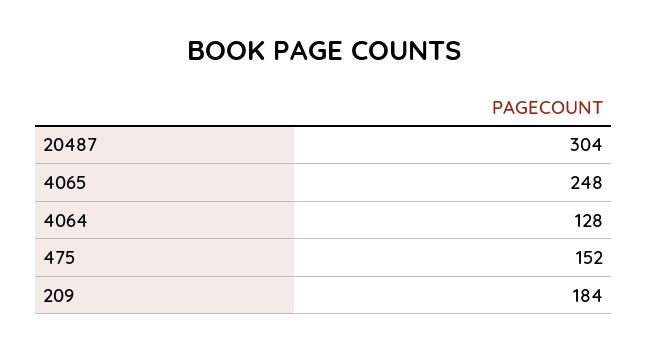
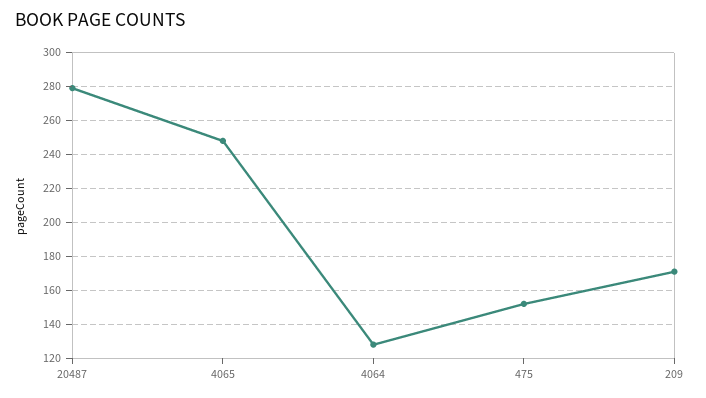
  {
-   "20487": 304,
+   "20487": 280,
    "4065": 248,
    "4064": 128,
    "475": 152,
-   "209": 184
+   "209": 170
  }

